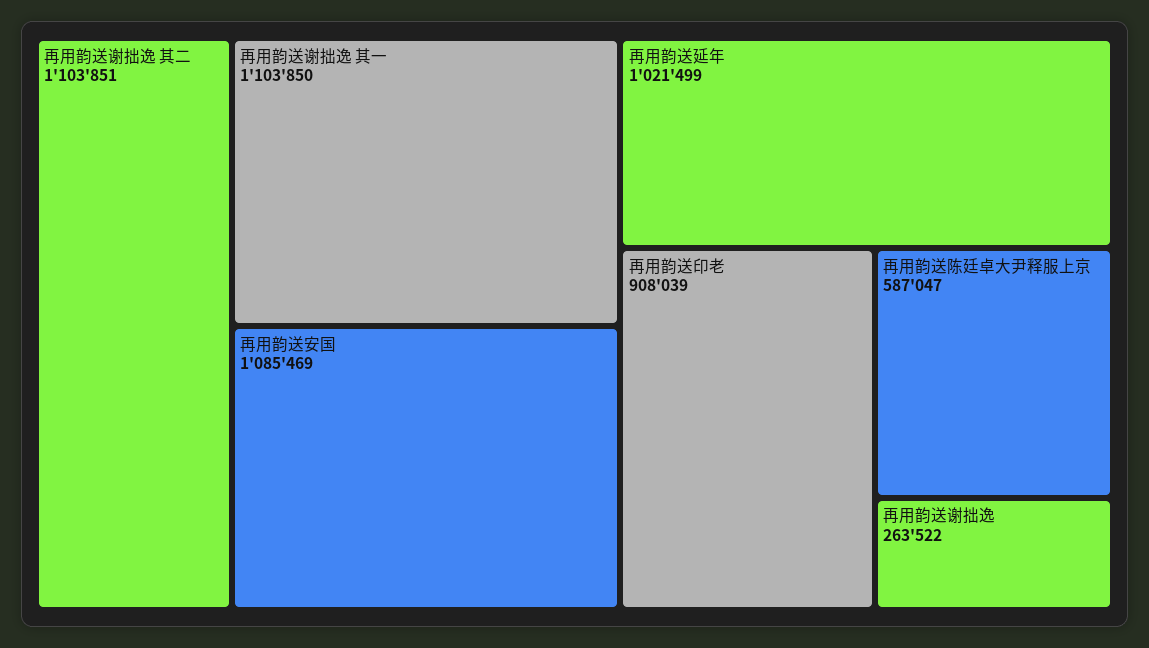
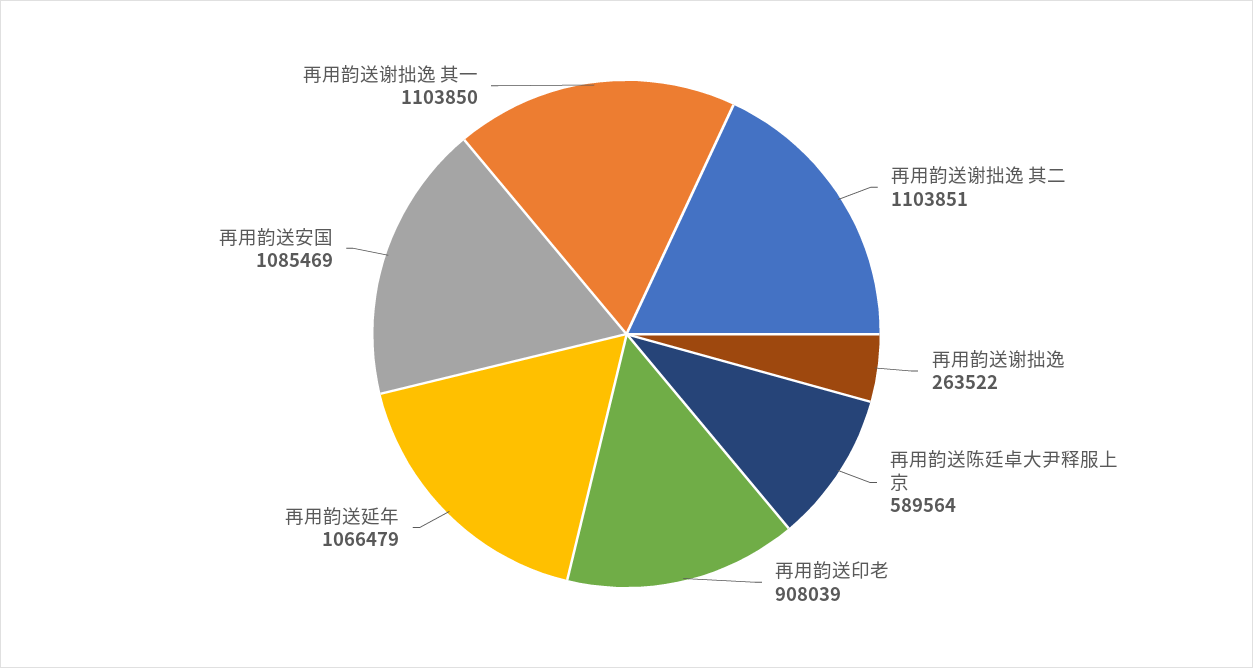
  {
    "再用韵送谢拙逸 其二": 1103851,
    "再用韵送谢拙逸 其一": 1103850,
    "再用韵送安国": 1085469,
-   "再用韵送延年": 1021499,
+   "再用韵送延年": 1066479,
    "再用韵送印老": 908039,
-   "再用韵送陈廷卓大尹释服上京": 587047,
+   "再用韵送陈廷卓大尹释服上京": 589564,
    "再用韵送谢拙逸": 263522
  }

